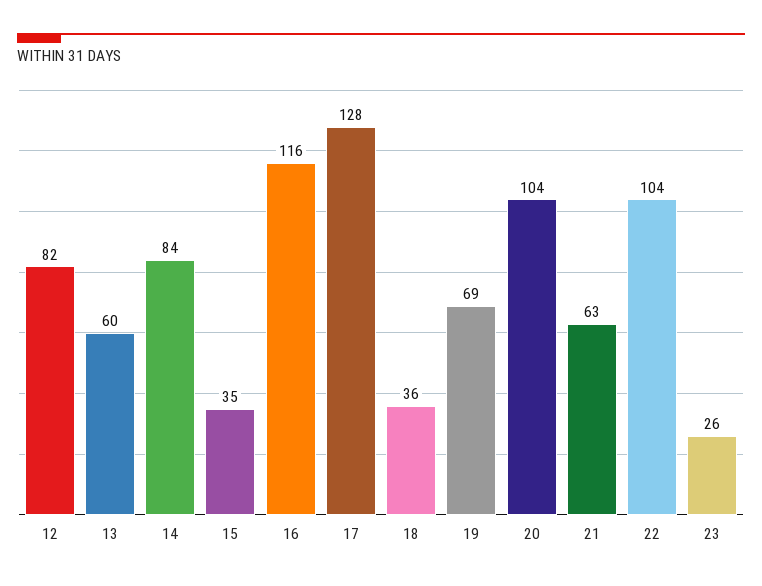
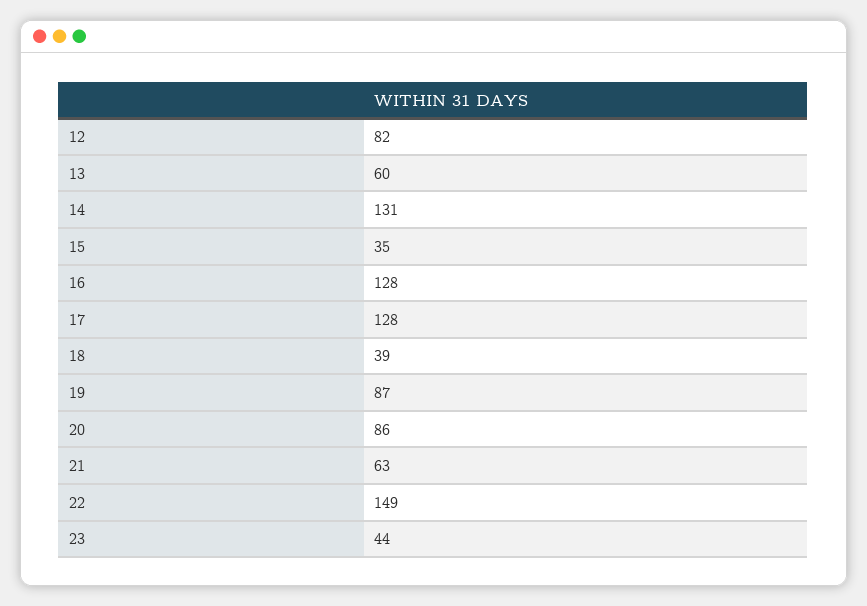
  {
    "12": 82,
    "13": 60,
-   "14": 84,
+   "14": 131,
    "15": 35,
-   "16": 116,
+   "16": 128,
    "17": 128,
-   "18": 36,
+   "18": 39,
-   "19": 69,
+   "19": 87,
-   "20": 104,
+   "20": 86,
    "21": 63,
-   "22": 104,
+   "22": 149,
-   "23": 26
+   "23": 44
  }

